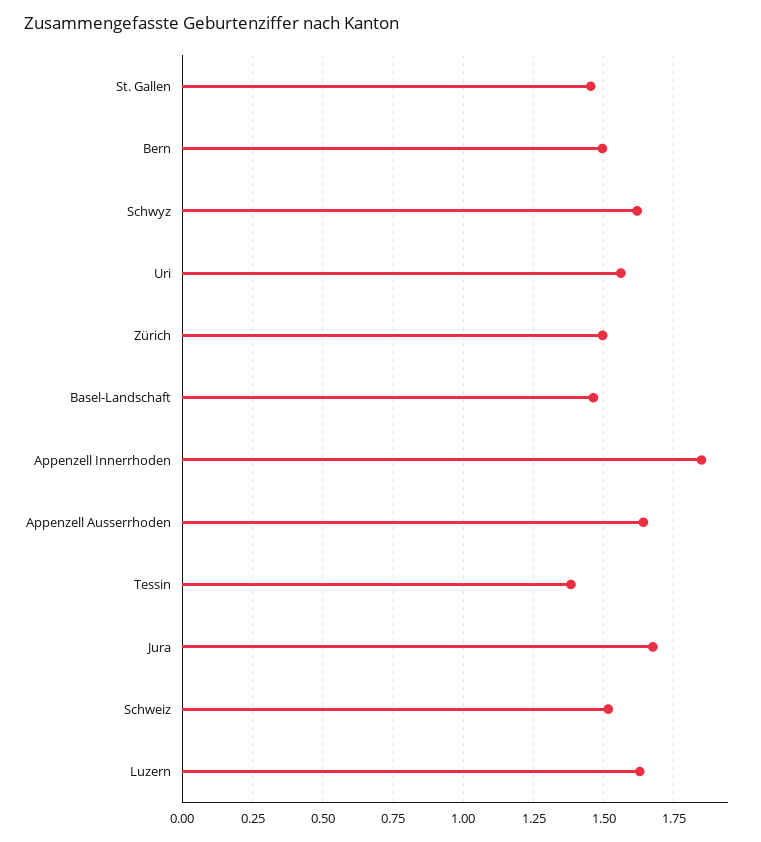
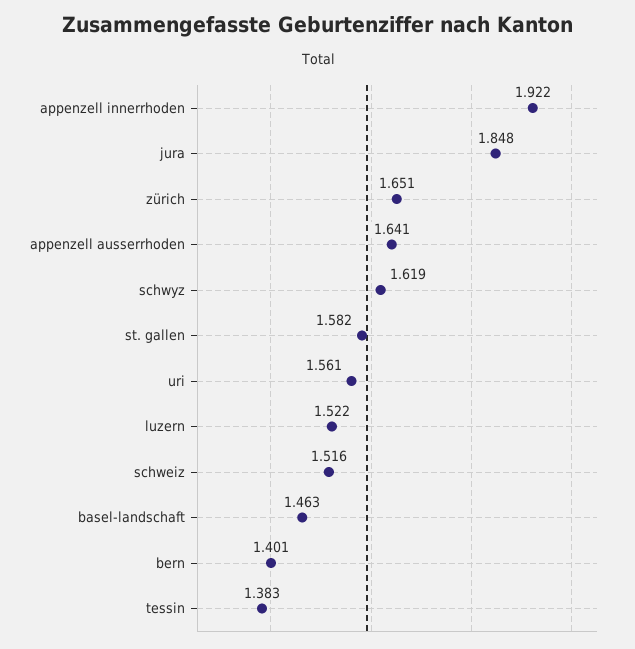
  {
-   "St. Gallen": 1.45,
+   "St. Gallen": 1.582,
-   "Bern": 1.5,
+   "Bern": 1.401,
    "Schwyz": 1.619,
    "Uri": 1.561,
-   "Zürich": 1.5,
+   "Zürich": 1.651,
    "Basel-Landschaft": 1.463,
-   "Appenzell Innerrhoden": 1.85,
+   "Appenzell Innerrhoden": 1.922,
    "Appenzell Ausserrhoden": 1.641,
    "Tessin": 1.383,
-   "Jura": 1.675,
+   "Jura": 1.848,
    "Schweiz": 1.516,
-   "Luzern": 1.625
+   "Luzern": 1.522
  }

